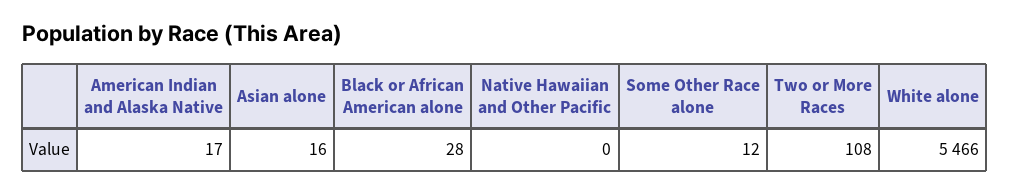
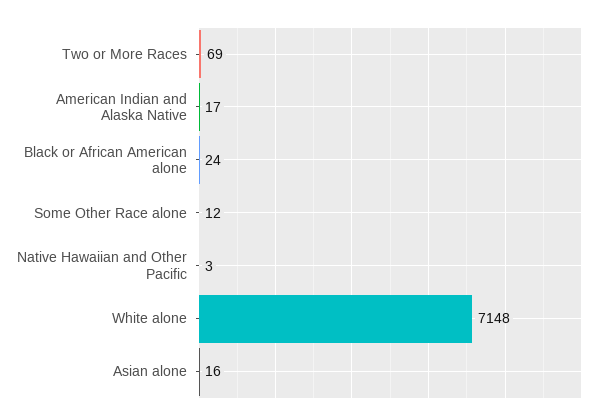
  {
    "American Indian and Alaska Native": 17,
    "Asian alone": 16,
-   "Black or African American alone": 28,
+   "Black or African American alone": 24,
-   "Native Hawaiian and Other Pacific": 0,
+   "Native Hawaiian and Other Pacific": 3,
    "Some Other Race alone": 12,
-   "Two or More Races": 108,
+   "Two or More Races": 69,
-   "White alone": 5466
+   "White alone": 7148
  }

